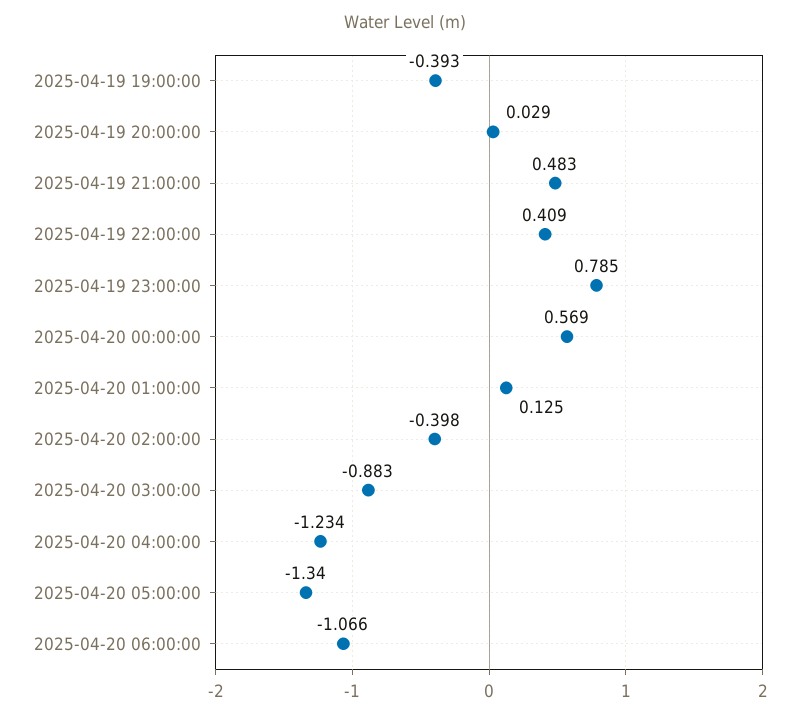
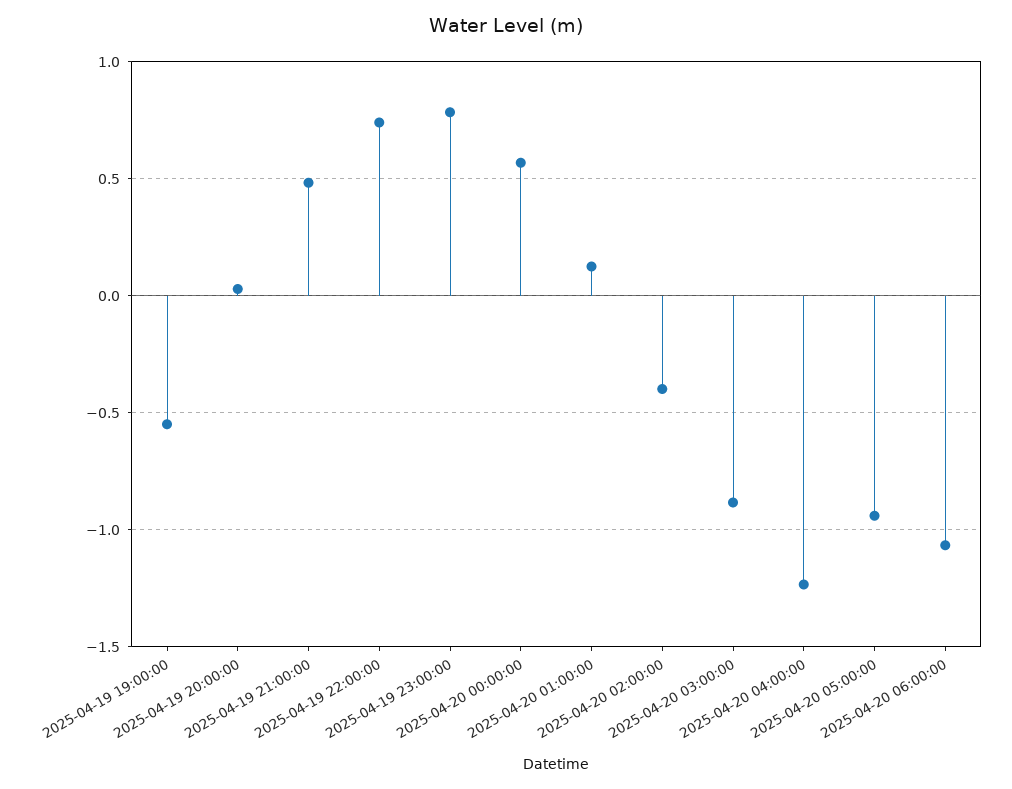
  {
-   "2025-04-19 19:00:00": -0.393,
+   "2025-04-19 19:00:00": -0.55,
    "2025-04-19 20:00:00": 0.029,
    "2025-04-19 21:00:00": 0.483,
-   "2025-04-19 22:00:00": 0.409,
+   "2025-04-19 22:00:00": 0.75,
    "2025-04-19 23:00:00": 0.785,
    "2025-04-20 00:00:00": 0.569,
    "2025-04-20 01:00:00": 0.125,
    "2025-04-20 02:00:00": -0.398,
    "2025-04-20 03:00:00": -0.883,
    "2025-04-20 04:00:00": -1.234,
-   "2025-04-20 05:00:00": -1.34,
+   "2025-04-20 05:00:00": -0.95,
    "2025-04-20 06:00:00": -1.066
  }

